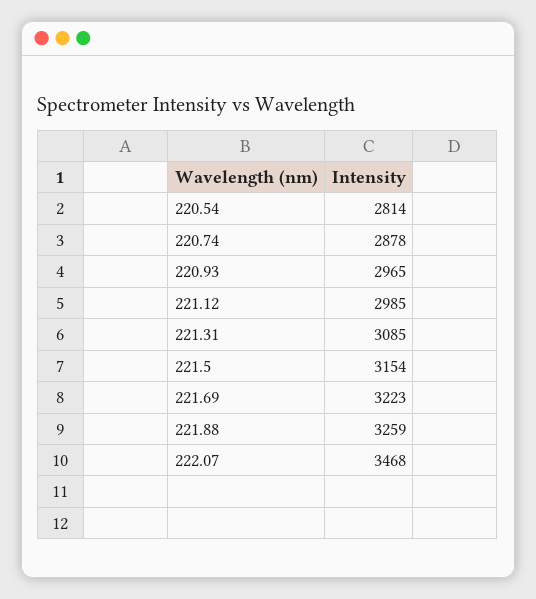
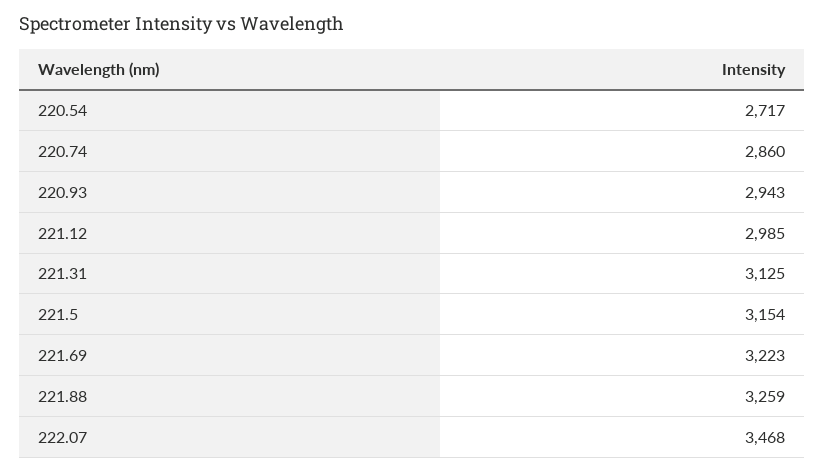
  {
-   "220.54": 2814,
+   "220.54": 2717,
-   "220.74": 2878,
+   "220.74": 2860,
-   "220.93": 2965,
+   "220.93": 2943,
    "221.12": 2985,
-   "221.31": 3085,
+   "221.31": 3125,
    "221.5": 3154,
    "221.69": 3223,
    "221.88": 3259,
    "222.07": 3468
  }

